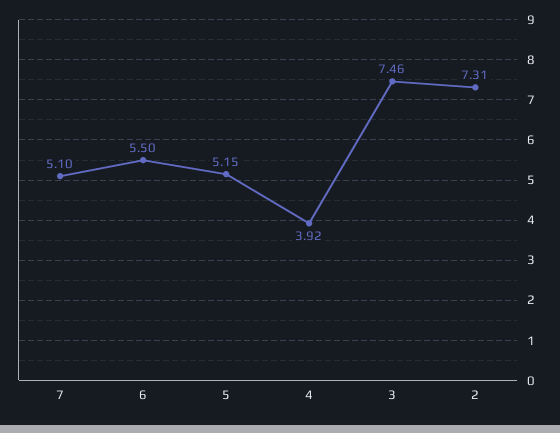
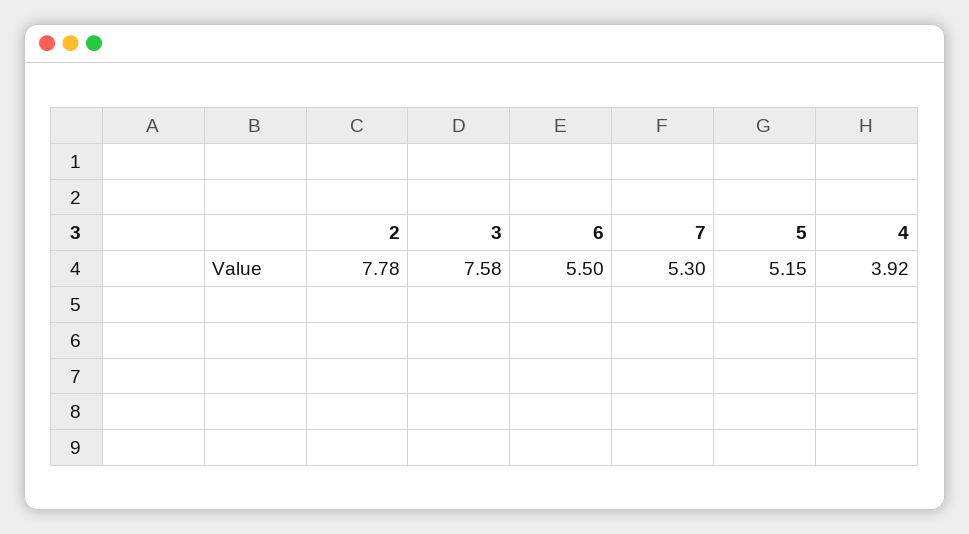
  {
-   "7": 5.1,
+   "7": 5.3,
    "6": 5.5,
    "5": 5.15,
    "4": 3.92,
-   "3": 7.46,
+   "3": 7.58,
-   "2": 7.31
+   "2": 7.78
  }

